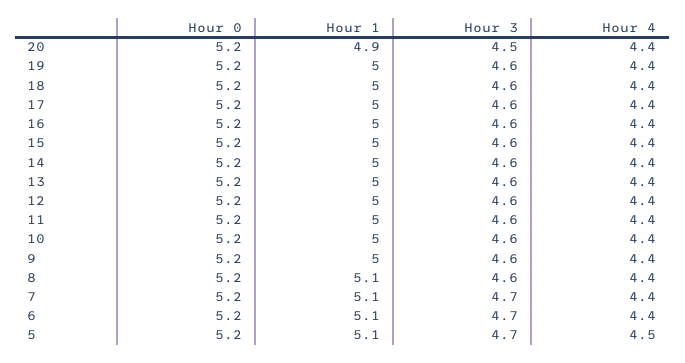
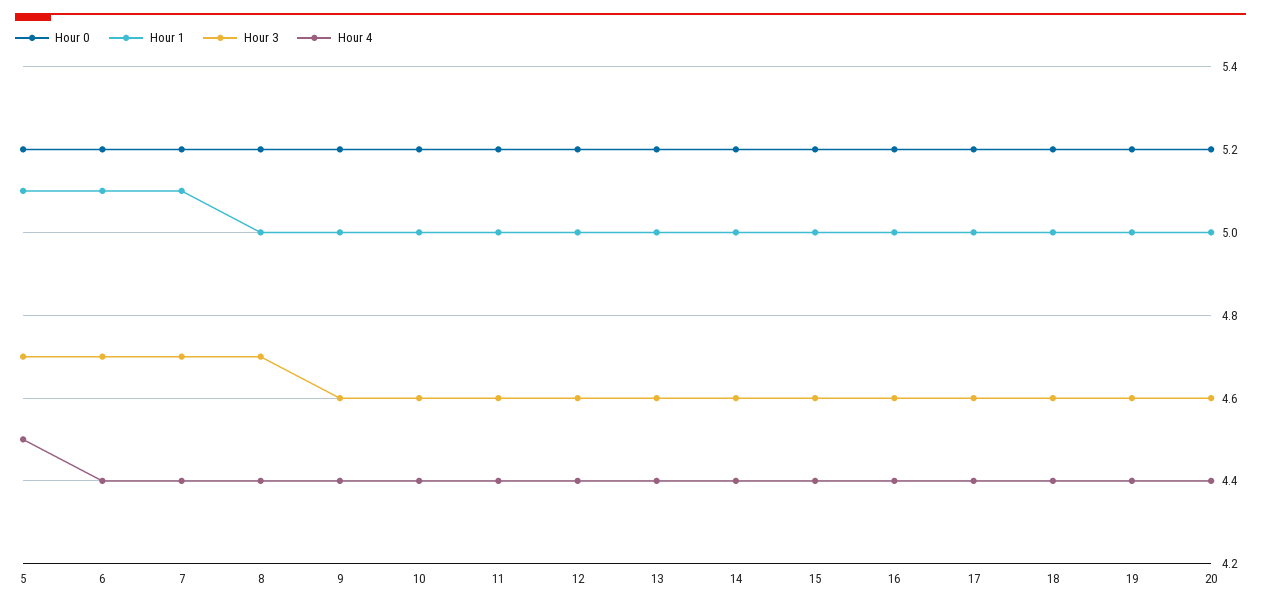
  {
    "Hour 0": {
      "20": 5.2,
      "19": 5.2,
      "18": 5.2,
      "17": 5.2,
      "16": 5.2,
      "15": 5.2,
      "14": 5.2,
      "13": 5.2,
      "12": 5.2,
      "11": 5.2,
      "10": 5.2,
      "9": 5.2,
      "8": 5.2,
      "7": 5.2,
      "6": 5.2,
      "5": 5.2
    },
    "Hour 1": {
-     "20": 4.9,
+     "20": 5,
      "19": 5,
      "18": 5,
      "17": 5,
      "16": 5,
      "15": 5,
      "14": 5,
      "13": 5,
      "12": 5,
      "11": 5,
      "10": 5,
      "9": 5,
-     "8": 5.1,
+     "8": 5,
      "7": 5.1,
      "6": 5.1,
      "5": 5.1
    },
    "Hour 3": {
-     "20": 4.5,
+     "20": 4.6,
      "19": 4.6,
      "18": 4.6,
      "17": 4.6,
      "16": 4.6,
      "15": 4.6,
      "14": 4.6,
      "13": 4.6,
      "12": 4.6,
      "11": 4.6,
      "10": 4.6,
      "9": 4.6,
-     "8": 4.6,
+     "8": 4.7,
      "7": 4.7,
      "6": 4.7,
      "5": 4.7
    },
    "Hour 4": {
      "20": 4.4,
      "19": 4.4,
      "18": 4.4,
      "17": 4.4,
      "16": 4.4,
      "15": 4.4,
      "14": 4.4,
      "13": 4.4,
      "12": 4.4,
      "11": 4.4,
      "10": 4.4,
      "9": 4.4,
      "8": 4.4,
      "7": 4.4,
      "6": 4.4,
      "5": 4.5
    }
  }

